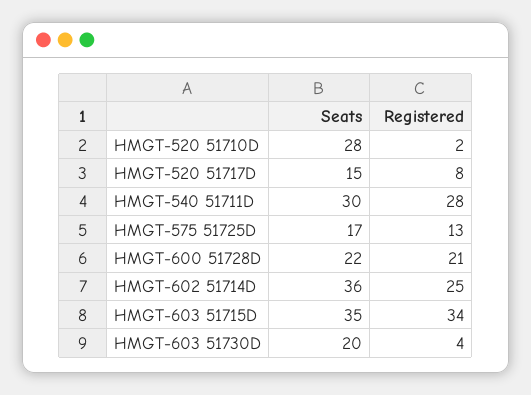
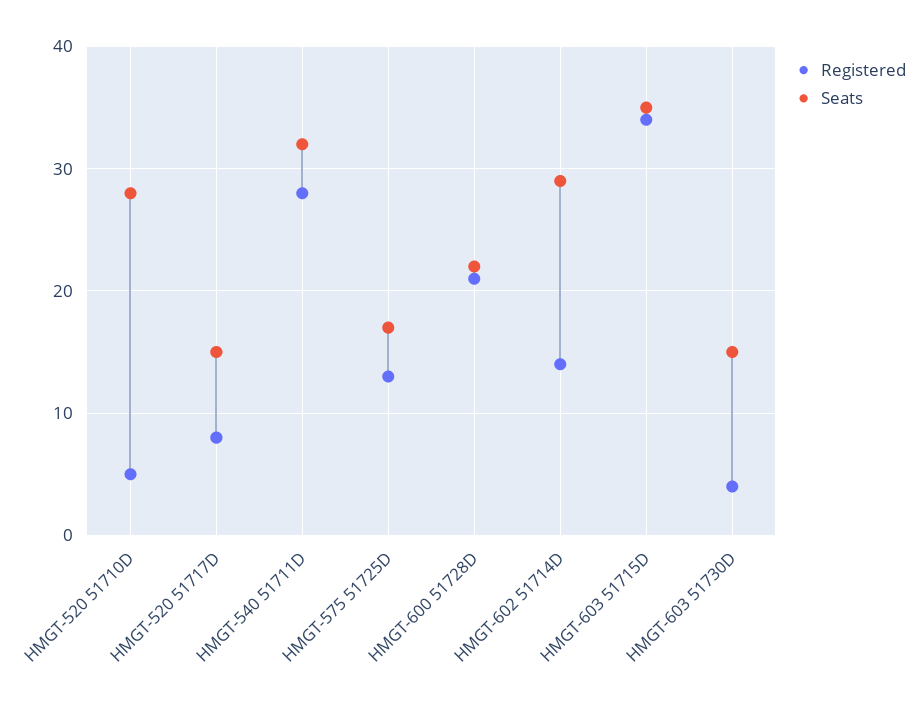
  {
    "Seats": {
      "HMGT-520 51710D": 28,
      "HMGT-520 51717D": 15,
-     "HMGT-540 51711D": 30,
+     "HMGT-540 51711D": 32,
      "HMGT-575 51725D": 17,
      "HMGT-600 51728D": 22,
-     "HMGT-602 51714D": 36,
+     "HMGT-602 51714D": 29,
      "HMGT-603 51715D": 35,
-     "HMGT-603 51730D": 20
+     "HMGT-603 51730D": 15
    },
    "Registered": {
-     "HMGT-520 51710D": 2,
+     "HMGT-520 51710D": 5,
      "HMGT-520 51717D": 8,
      "HMGT-540 51711D": 28,
      "HMGT-575 51725D": 13,
      "HMGT-600 51728D": 21,
-     "HMGT-602 51714D": 25,
+     "HMGT-602 51714D": 14,
      "HMGT-603 51715D": 34,
      "HMGT-603 51730D": 4
    }
  }

